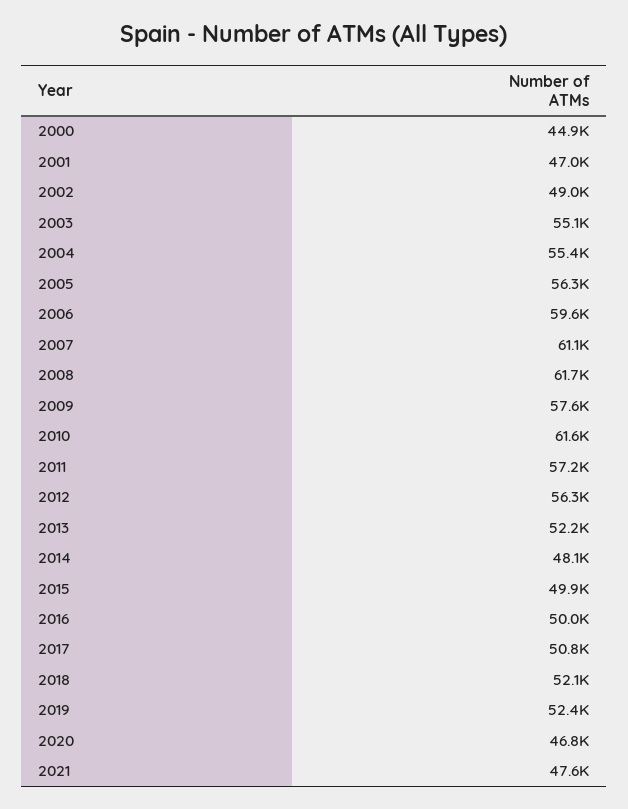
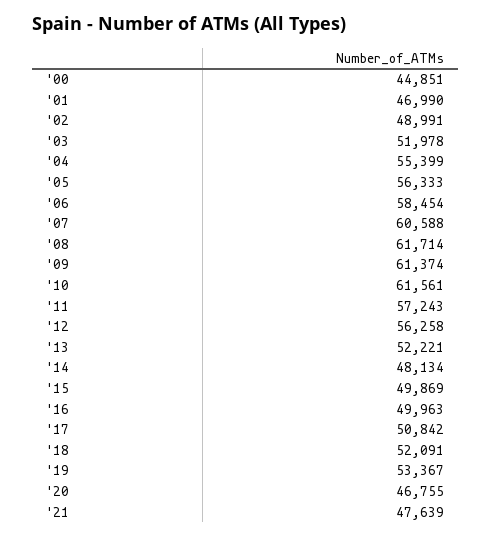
  {
    "2000": 44851,
    "2001": 46990,
    "2002": 48991,
-   "2003": 55100,
+   "2003": 51978,
    "2004": 55399,
    "2005": 56333,
-   "2006": 59600,
+   "2006": 58454,
-   "2007": 61100,
+   "2007": 60588,
    "2008": 61714,
-   "2009": 57600,
+   "2009": 61374,
    "2010": 61561,
    "2011": 57243,
    "2012": 56258,
    "2013": 52221,
    "2014": 48134,
    "2015": 49869,
    "2016": 49963,
    "2017": 50842,
    "2018": 52091,
-   "2019": 52400,
+   "2019": 53367,
    "2020": 46755,
    "2021": 47639
  }

